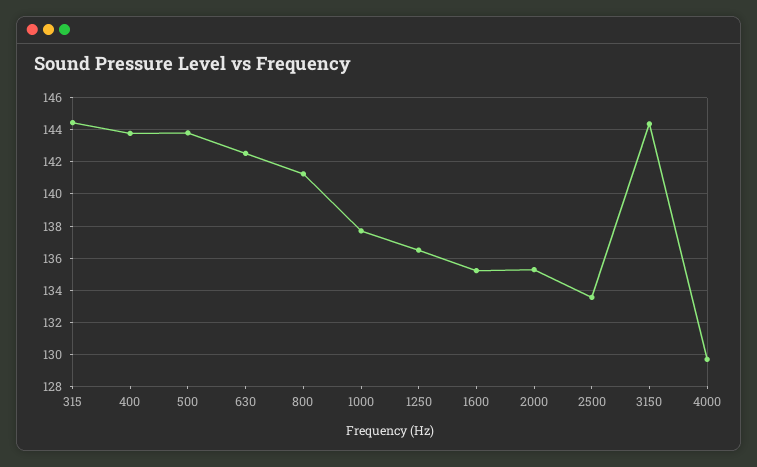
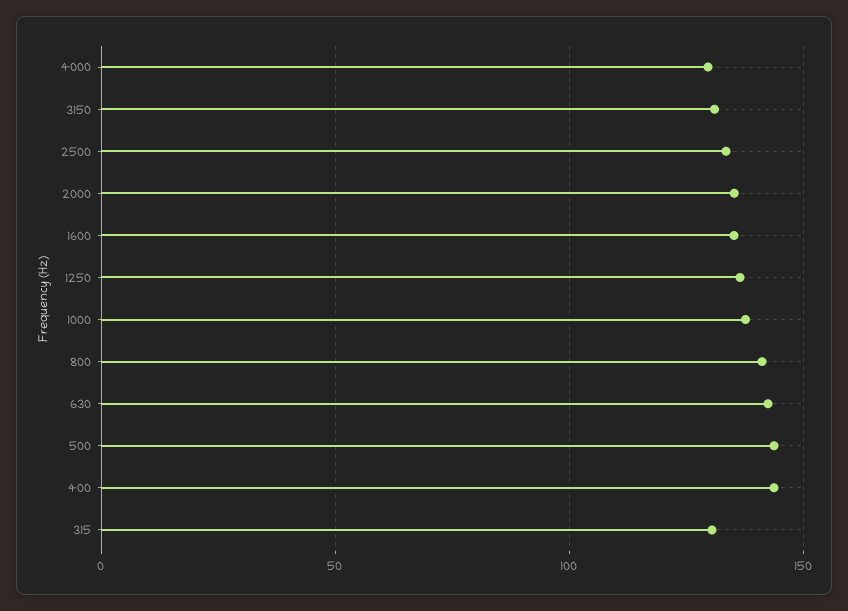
  {
-   "315": 144.5,
+   "315": 130,
    "400": 144,
    "500": 144,
    "630": 142.5,
    "800": 141.5,
    "1000": 137.5,
    "1250": 136.5,
    "1600": 135,
    "2000": 135.5,
    "2500": 133.5,
-   "3150": 144.5,
+   "3150": 130,
    "4000": 129.5
  }

